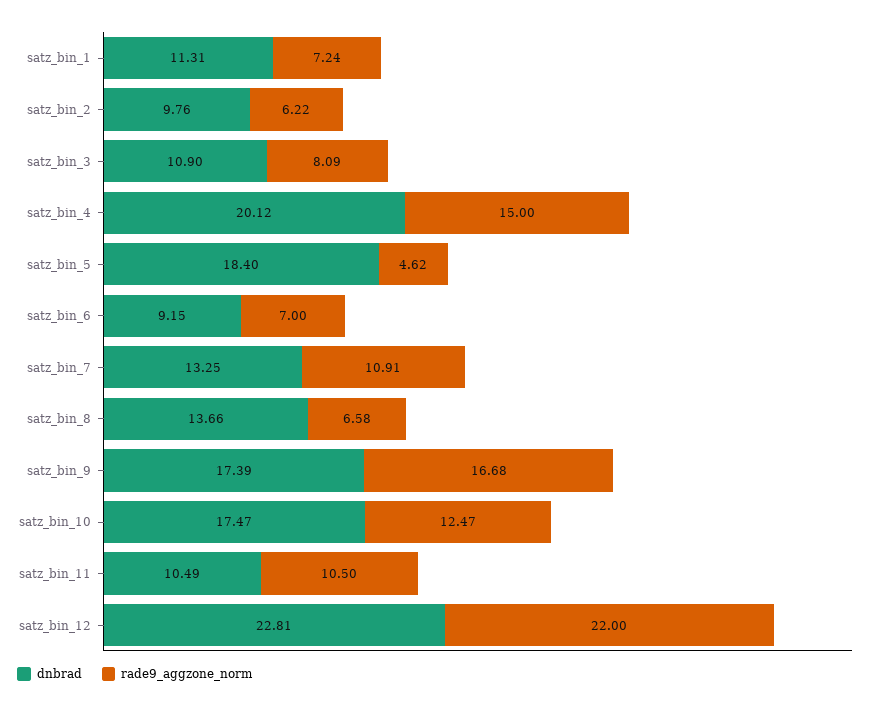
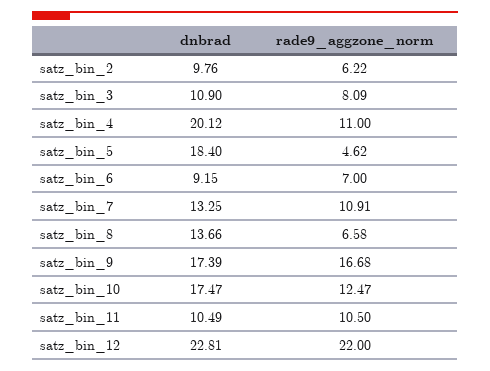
  {
    "dnbrad": {
-     "satz_bin_1": 11.31,
      "satz_bin_2": 9.76,
      "satz_bin_3": 10.9,
      "satz_bin_4": 20.12,
      "satz_bin_5": 18.4,
      "satz_bin_6": 9.15,
      "satz_bin_7": 13.25,
      "satz_bin_8": 13.66,
      "satz_bin_9": 17.39,
      "satz_bin_10": 17.47,
      "satz_bin_11": 10.49,
      "satz_bin_12": 22.81
    },
    "rade9_aggzone_norm": {
-     "satz_bin_1": 7.24,
      "satz_bin_2": 6.22,
      "satz_bin_3": 8.09,
-     "satz_bin_4": 15,
+     "satz_bin_4": 11,
      "satz_bin_5": 4.62,
      "satz_bin_6": 7,
      "satz_bin_7": 10.91,
      "satz_bin_8": 6.58,
      "satz_bin_9": 16.68,
      "satz_bin_10": 12.47,
      "satz_bin_11": 10.5,
      "satz_bin_12": 22
    }
  }

